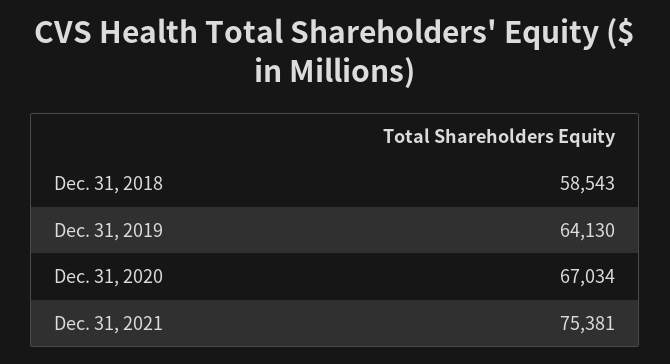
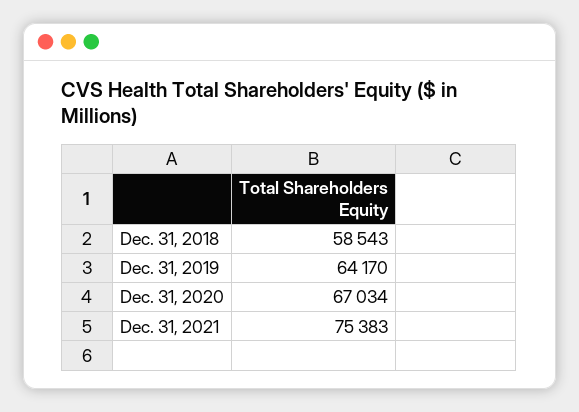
  {
    "Dec. 31, 2018": 58543,
-   "Dec. 31, 2019": 64130,
+   "Dec. 31, 2019": 64170,
    "Dec. 31, 2020": 67034,
-   "Dec. 31, 2021": 75381
+   "Dec. 31, 2021": 75383
  }

